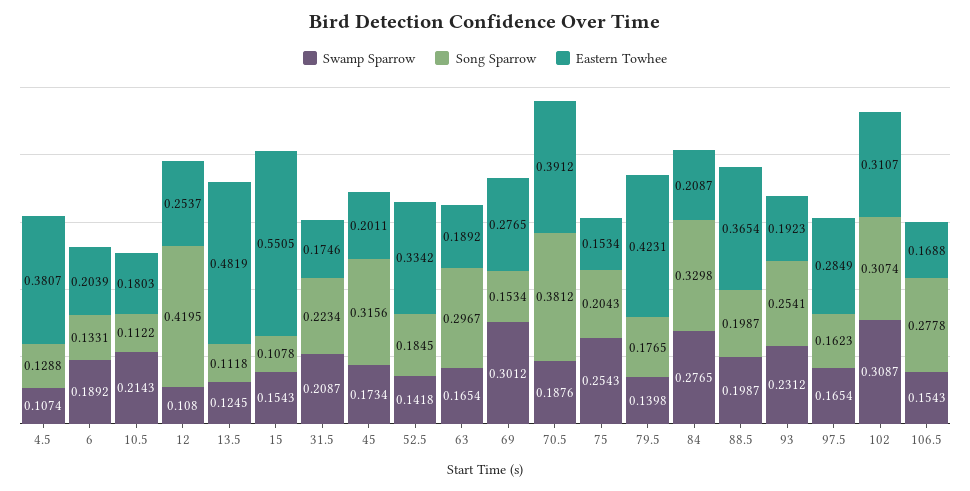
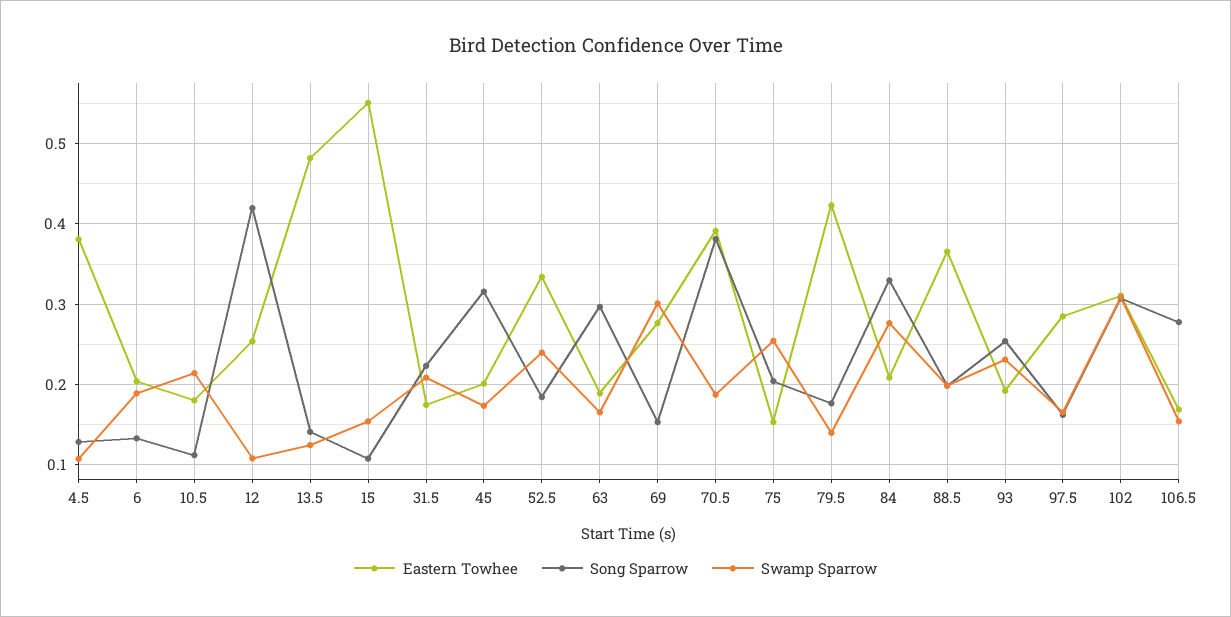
  {
    "Swamp Sparrow": {
      "4.5": 0.1074,
      "6": 0.1892,
      "10.5": 0.2143,
      "12": 0.108,
      "13.5": 0.1245,
      "15": 0.1543,
      "31.5": 0.2087,
      "45": 0.1734,
-     "52.5": 0.1418,
+     "52.5": 0.24,
      "63": 0.1654,
      "69": 0.3012,
      "70.5": 0.1876,
      "75": 0.2543,
      "79.5": 0.1398,
      "84": 0.2765,
      "88.5": 0.1987,
      "93": 0.2312,
      "97.5": 0.1654,
      "102": 0.3087,
      "106.5": 0.1543
    },
    "Song Sparrow": {
      "4.5": 0.1288,
      "6": 0.1331,
      "10.5": 0.1122,
      "12": 0.4195,
-     "13.5": 0.1118,
+     "13.5": 0.14,
      "15": 0.1078,
      "31.5": 0.2234,
      "45": 0.3156,
      "52.5": 0.1845,
      "63": 0.2967,
      "69": 0.1534,
      "70.5": 0.3812,
      "75": 0.2043,
      "79.5": 0.1765,
      "84": 0.3298,
      "88.5": 0.1987,
      "93": 0.2541,
      "97.5": 0.1623,
      "102": 0.3074,
      "106.5": 0.2778
    },
    "Eastern Towhee": {
      "4.5": 0.3807,
      "6": 0.2039,
      "10.5": 0.1803,
      "12": 0.2537,
      "13.5": 0.4819,
      "15": 0.5505,
      "31.5": 0.1746,
      "45": 0.2011,
      "52.5": 0.3342,
      "63": 0.1892,
      "69": 0.2765,
      "70.5": 0.3912,
      "75": 0.1534,
      "79.5": 0.4231,
      "84": 0.2087,
      "88.5": 0.3654,
      "93": 0.1923,
      "97.5": 0.2849,
      "102": 0.3107,
      "106.5": 0.1688
    }
  }

